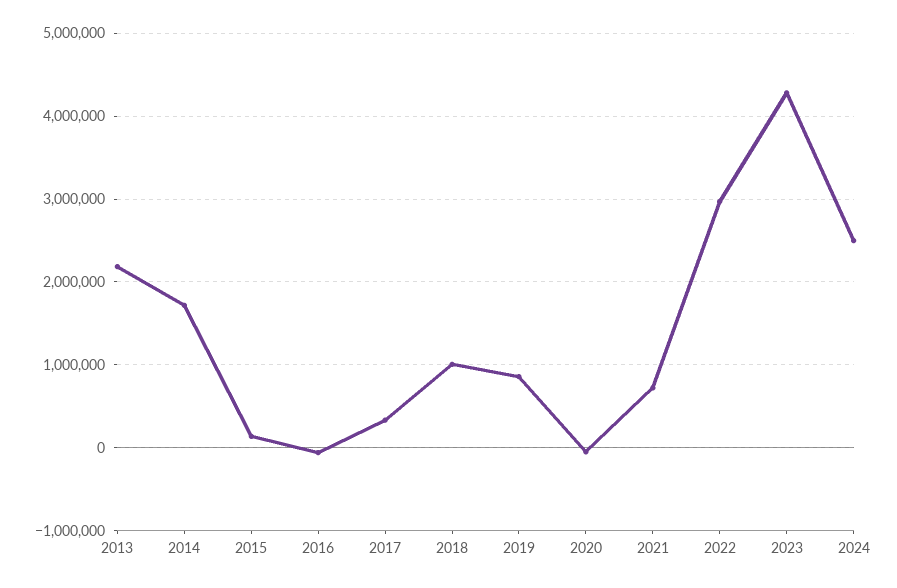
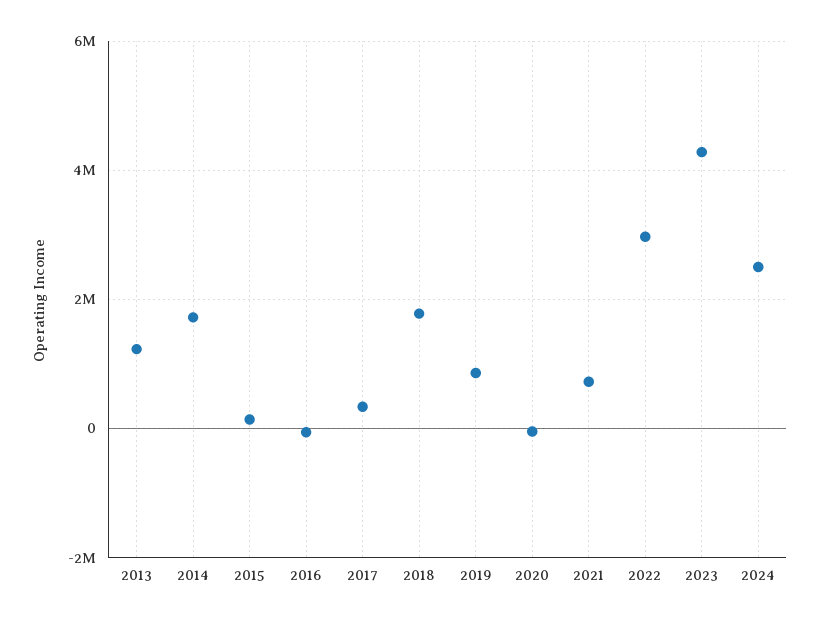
  {
-   "2013": 2200000,
+   "2013": 1200000,
    "2014": 1700000,
    "2015": 100000,
    "2016": -100000,
    "2017": 300000,
-   "2018": 1000000,
+   "2018": 1800000,
    "2019": 900000,
    "2020": 0,
    "2021": 700000,
    "2022": 3000000,
    "2023": 4300000,
    "2024": 2500000
  }

